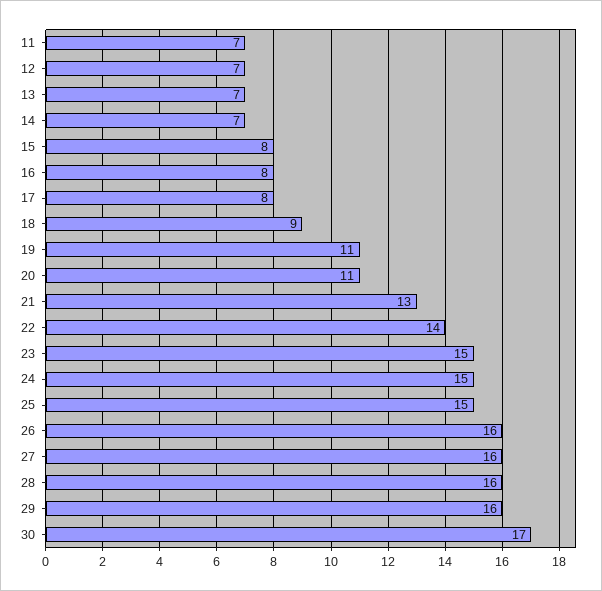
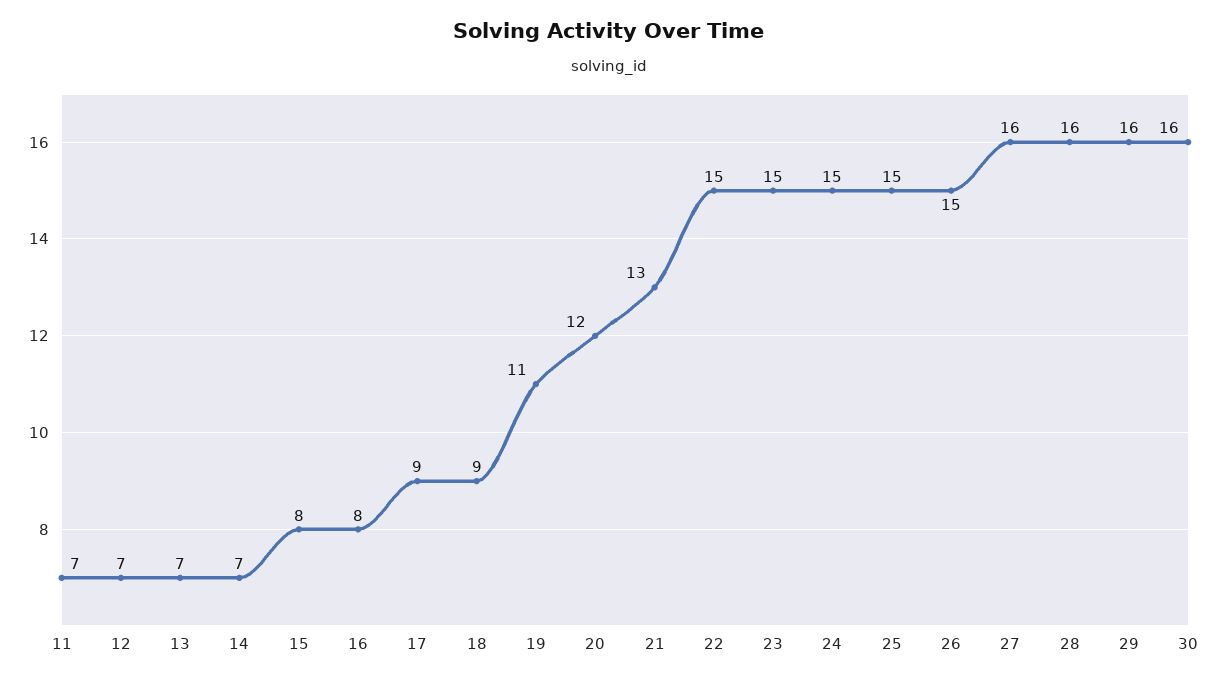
  {
    "11": 7,
    "12": 7,
    "13": 7,
    "14": 7,
    "15": 8,
    "16": 8,
-   "17": 8,
+   "17": 9,
    "18": 9,
    "19": 11,
-   "20": 11,
+   "20": 12,
    "21": 13,
-   "22": 14,
+   "22": 15,
    "23": 15,
    "24": 15,
    "25": 15,
-   "26": 16,
+   "26": 15,
    "27": 16,
    "28": 16,
    "29": 16,
-   "30": 17
+   "30": 16
  }

